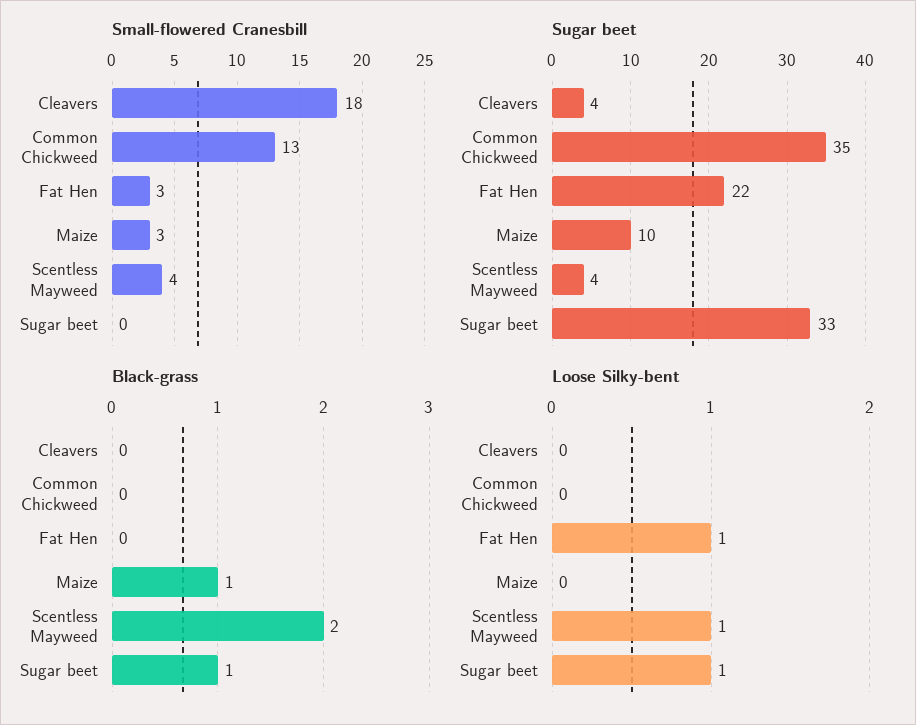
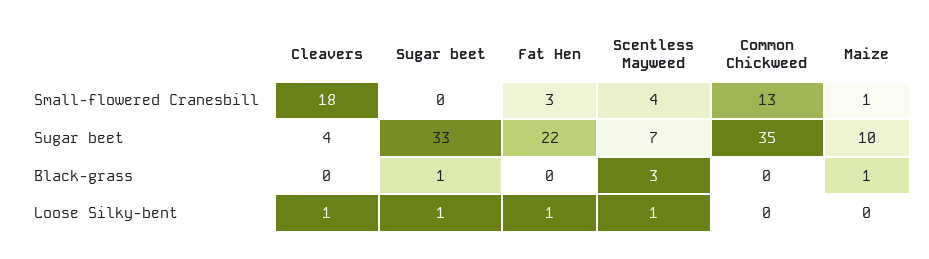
  {
    "Small-flowered Cranesbill": {
      "Cleavers": 18,
      "Common Chickweed": 13,
      "Fat Hen": 3,
-     "Maize": 3,
+     "Maize": 1,
      "Scentless Mayweed": 4,
      "Sugar beet": 0
    },
    "Sugar beet": {
      "Cleavers": 4,
      "Common Chickweed": 35,
      "Fat Hen": 22,
      "Maize": 10,
-     "Scentless Mayweed": 4,
+     "Scentless Mayweed": 7,
      "Sugar beet": 33
    },
    "Black-grass": {
      "Cleavers": 0,
      "Common Chickweed": 0,
      "Fat Hen": 0,
      "Maize": 1,
-     "Scentless Mayweed": 2,
+     "Scentless Mayweed": 3,
      "Sugar beet": 1
    },
    "Loose Silky-bent": {
-     "Cleavers": 0,
+     "Cleavers": 1,
      "Common Chickweed": 0,
      "Fat Hen": 1,
      "Maize": 0,
      "Scentless Mayweed": 1,
      "Sugar beet": 1
    }
  }

